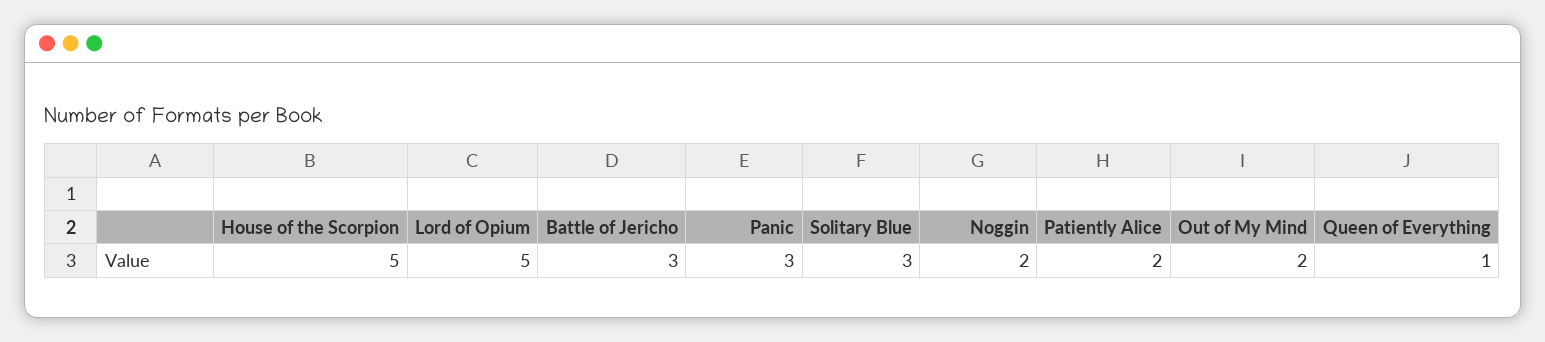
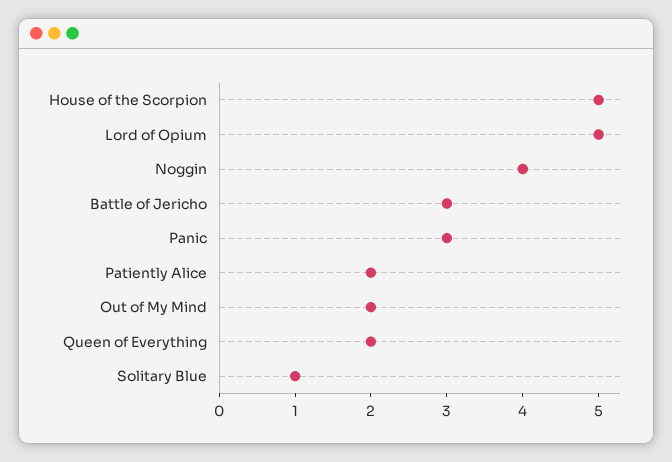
  {
    "House of the Scorpion": 5,
    "Lord of Opium": 5,
    "Battle of Jericho": 3,
    "Panic": 3,
-   "Solitary Blue": 3,
+   "Solitary Blue": 1,
-   "Noggin": 2,
+   "Noggin": 4,
    "Patiently Alice": 2,
    "Out of My Mind": 2,
-   "Queen of Everything": 1
+   "Queen of Everything": 2
  }

